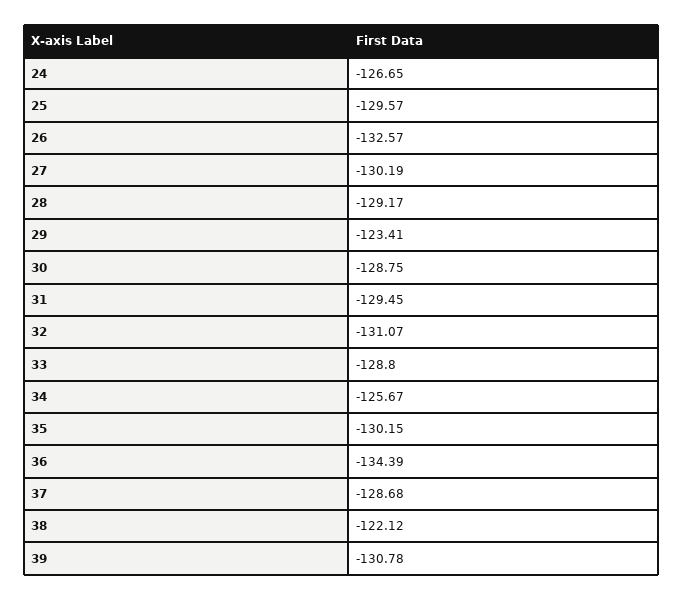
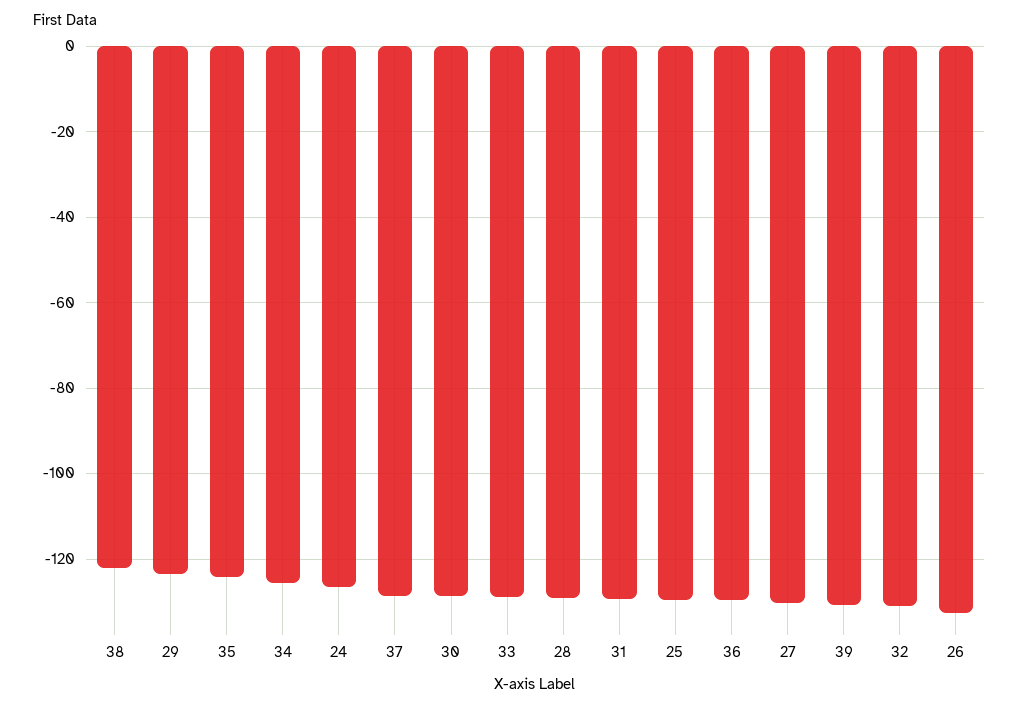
  {
    "24": -126.65,
    "25": -129.57,
    "26": -132.57,
    "27": -130.19,
    "28": -129.17,
    "29": -123.41,
    "30": -128.75,
    "31": -129.45,
    "32": -131.07,
    "33": -128.8,
    "34": -125.67,
-   "35": -130.15,
+   "35": -124,
-   "36": -134.39,
+   "36": -130,
    "37": -128.68,
    "38": -122.12,
    "39": -130.78
  }

